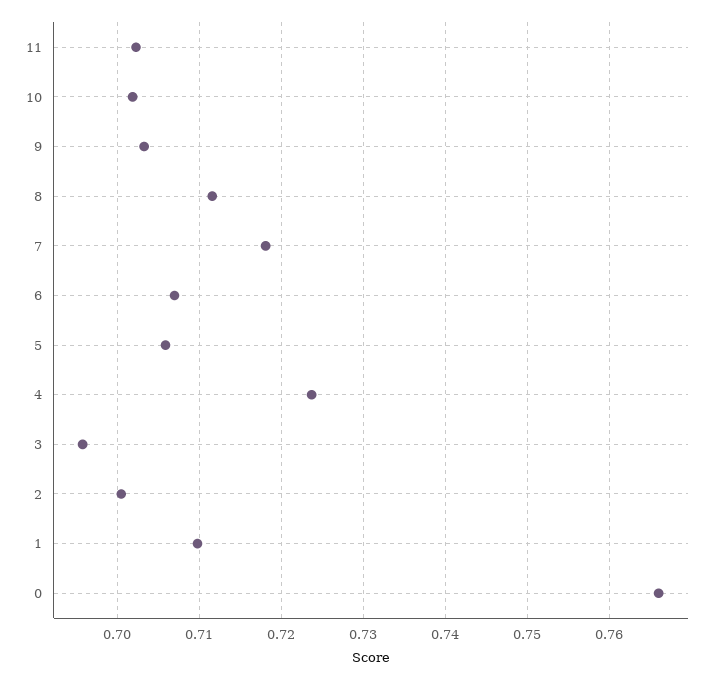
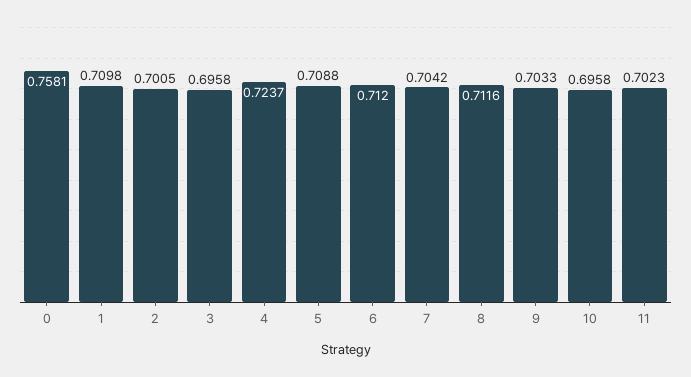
  {
    "11": 0.7023,
-   "10": 0.702,
+   "10": 0.6958,
    "9": 0.7033,
    "8": 0.7116,
-   "7": 0.718,
+   "7": 0.7042,
-   "6": 0.707,
+   "6": 0.712,
-   "5": 0.706,
+   "5": 0.7088,
    "4": 0.7237,
    "3": 0.6958,
    "2": 0.7005,
    "1": 0.7098,
-   "0": 0.766
+   "0": 0.7581
  }

